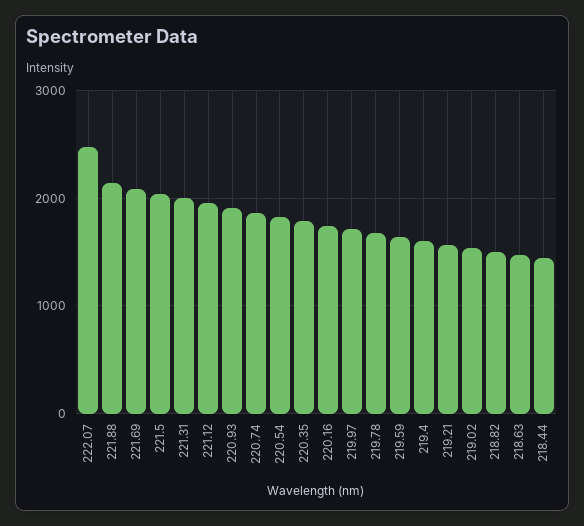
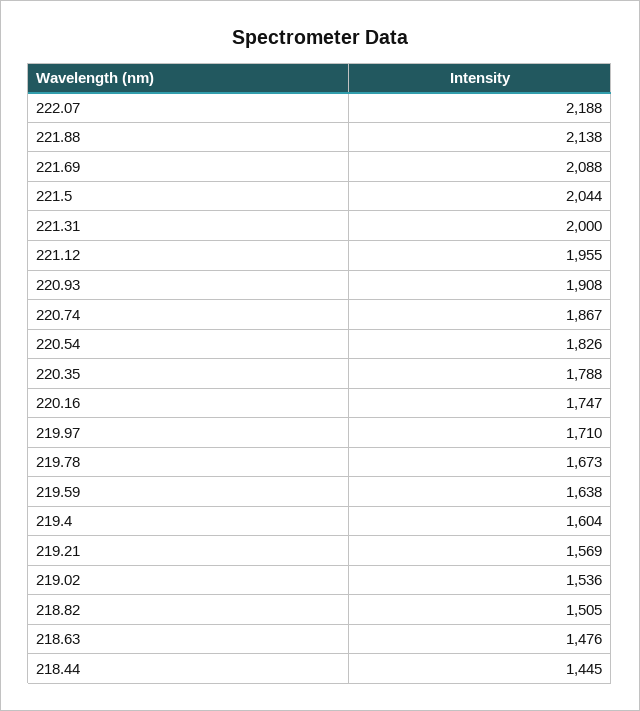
  {
-   "222.07": 2500,
+   "222.07": 2188,
    "221.88": 2138,
    "221.69": 2088,
    "221.5": 2044,
    "221.31": 2000,
    "221.12": 1955,
    "220.93": 1908,
    "220.74": 1867,
    "220.54": 1826,
    "220.35": 1788,
    "220.16": 1747,
    "219.97": 1710,
    "219.78": 1673,
    "219.59": 1638,
    "219.4": 1604,
    "219.21": 1569,
    "219.02": 1536,
    "218.82": 1505,
    "218.63": 1476,
    "218.44": 1445
  }

